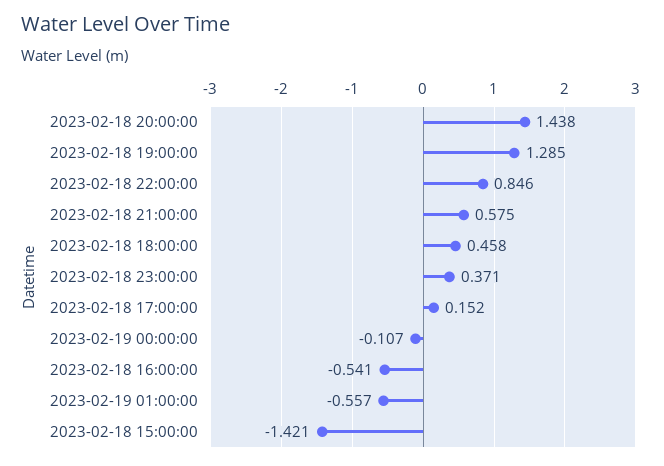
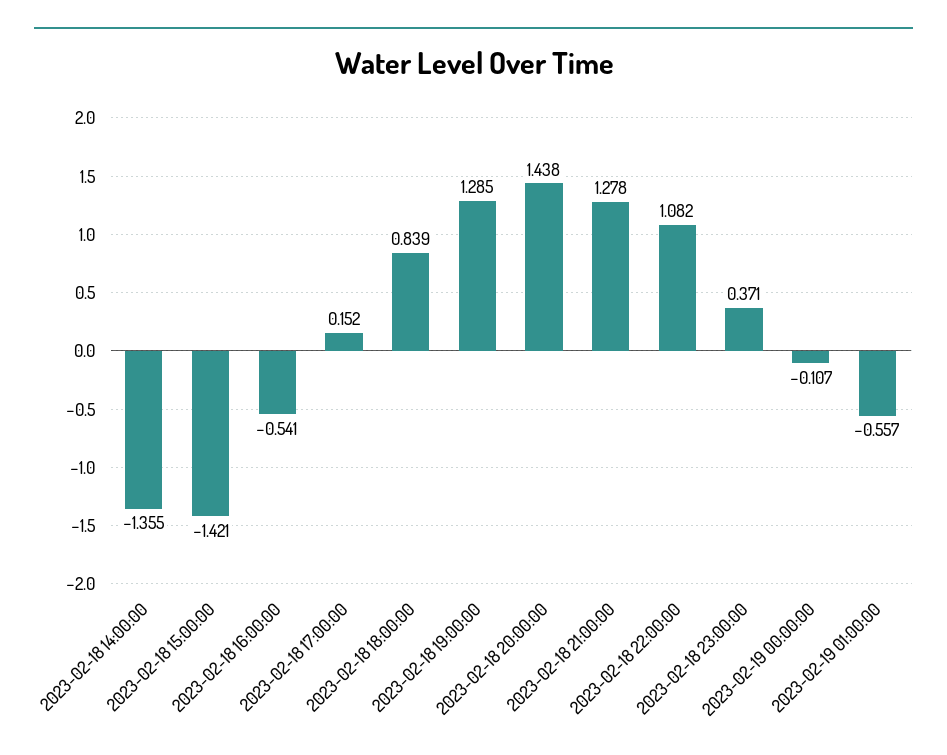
  {
    "2023-02-18 20:00:00": 1.438,
    "2023-02-18 19:00:00": 1.285,
-   "2023-02-18 22:00:00": 0.846,
+   "2023-02-18 22:00:00": 1.082,
-   "2023-02-18 21:00:00": 0.575,
+   "2023-02-18 21:00:00": 1.278,
-   "2023-02-18 18:00:00": 0.458,
+   "2023-02-18 18:00:00": 0.839,
    "2023-02-18 23:00:00": 0.371,
    "2023-02-18 17:00:00": 0.152,
    "2023-02-19 00:00:00": -0.107,
    "2023-02-18 16:00:00": -0.541,
    "2023-02-19 01:00:00": -0.557,
-   "2023-02-18 15:00:00": -1.421
+   "2023-02-18 15:00:00": -1.421,
+   "2023-02-18 14:00:00": -1.355
  }

